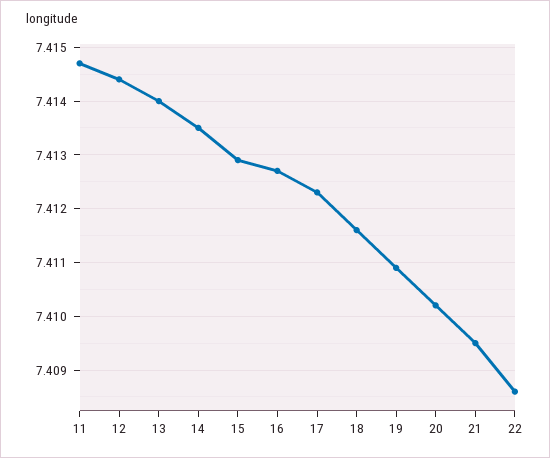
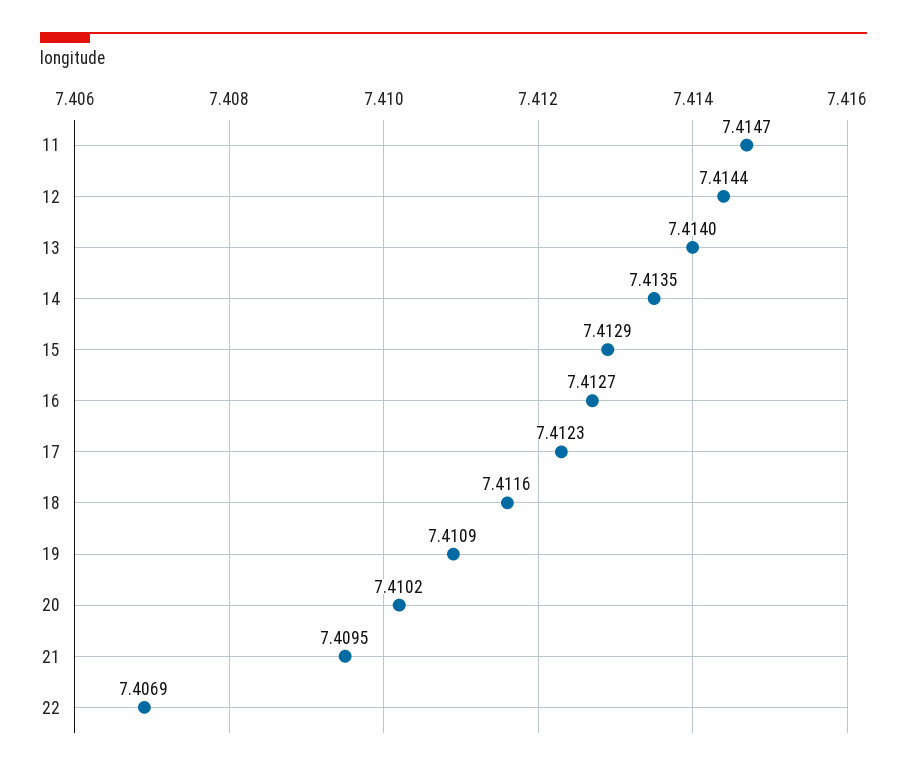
  {
    "11": 7.4147,
    "12": 7.4144,
    "13": 7.414,
    "14": 7.4135,
    "15": 7.4129,
    "16": 7.4127,
    "17": 7.4123,
    "18": 7.4116,
    "19": 7.4109,
    "20": 7.4102,
    "21": 7.4095,
-   "22": 7.4085
+   "22": 7.4069
  }

